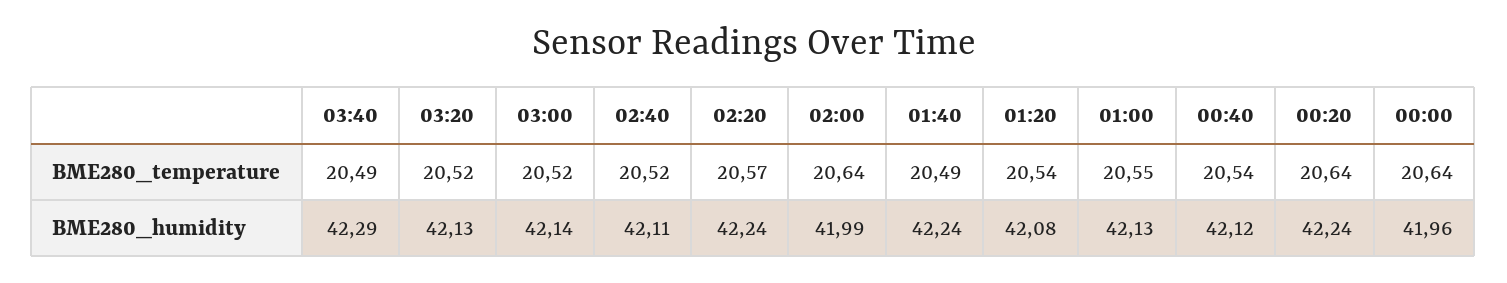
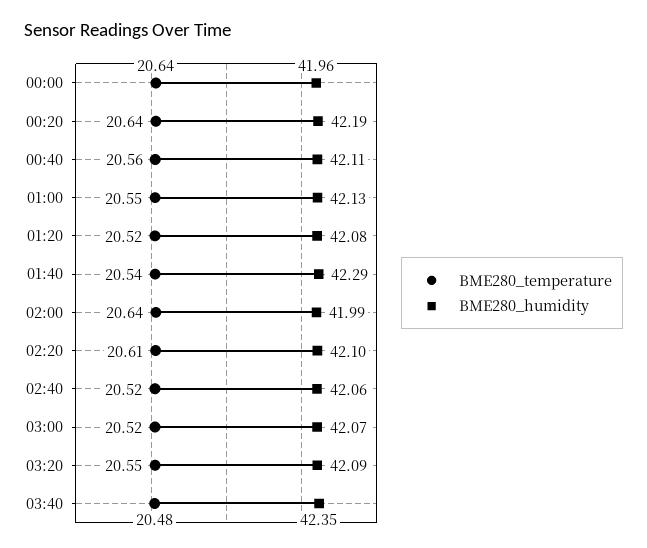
  {
    "BME280_temperature": {
-     "03:40": 20.49,
+     "03:40": 20.48,
-     "03:20": 20.52,
+     "03:20": 20.55,
      "03:00": 20.52,
      "02:40": 20.52,
-     "02:20": 20.57,
+     "02:20": 20.61,
      "02:00": 20.64,
-     "01:40": 20.49,
+     "01:40": 20.54,
-     "01:20": 20.54,
+     "01:20": 20.52,
      "01:00": 20.55,
-     "00:40": 20.54,
+     "00:40": 20.56,
      "00:20": 20.64,
      "00:00": 20.64
    },
    "BME280_humidity": {
-     "03:40": 42.29,
+     "03:40": 42.35,
-     "03:20": 42.13,
+     "03:20": 42.09,
-     "03:00": 42.14,
+     "03:00": 42.07,
-     "02:40": 42.11,
+     "02:40": 42.06,
-     "02:20": 42.24,
+     "02:20": 42.1,
      "02:00": 41.99,
-     "01:40": 42.24,
+     "01:40": 42.29,
      "01:20": 42.08,
      "01:00": 42.13,
-     "00:40": 42.12,
+     "00:40": 42.11,
-     "00:20": 42.24,
+     "00:20": 42.19,
      "00:00": 41.96
    }
  }

